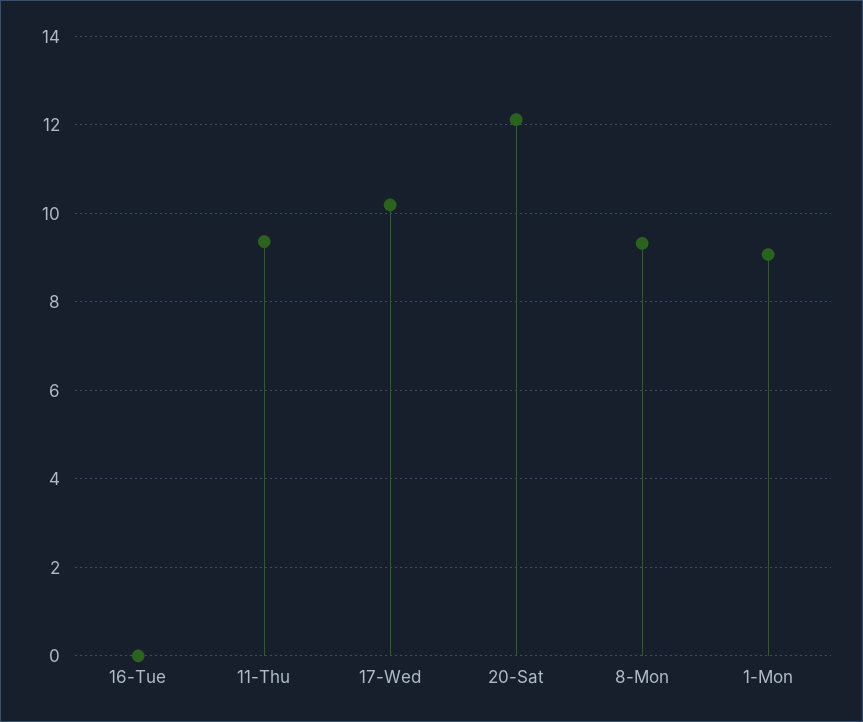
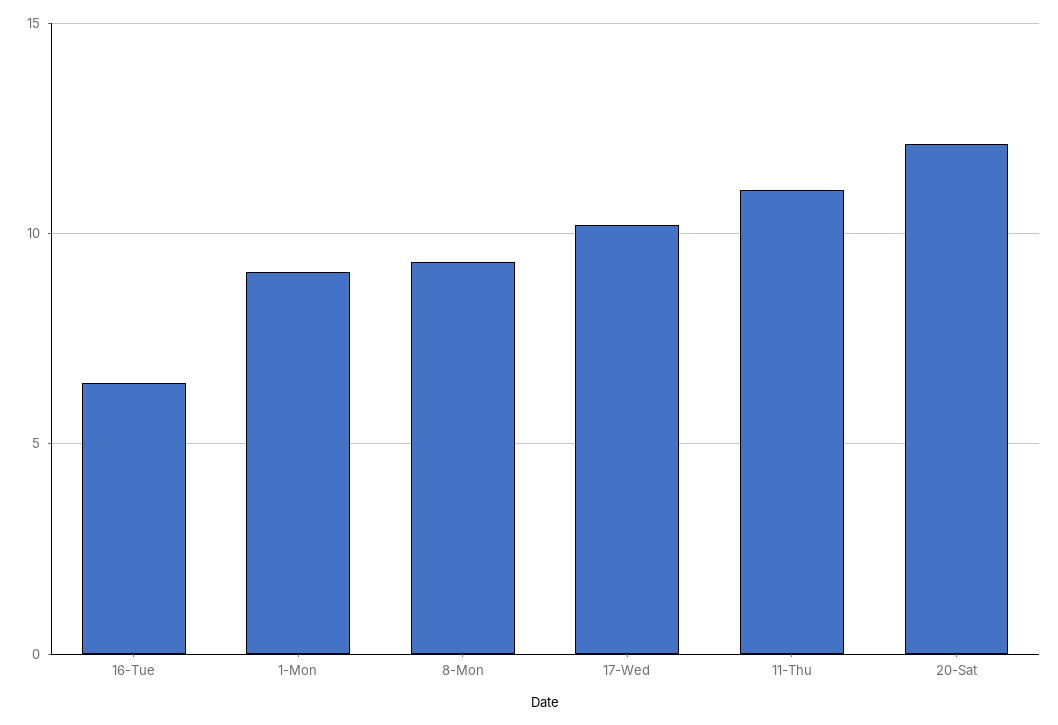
  {
-   "16-Tue": 0,
+   "16-Tue": 6.5,
-   "11-Thu": 9.4,
+   "11-Thu": 11,
    "17-Wed": 10.2,
    "20-Sat": 12.2,
    "8-Mon": 9.4,
    "1-Mon": 9
  }

